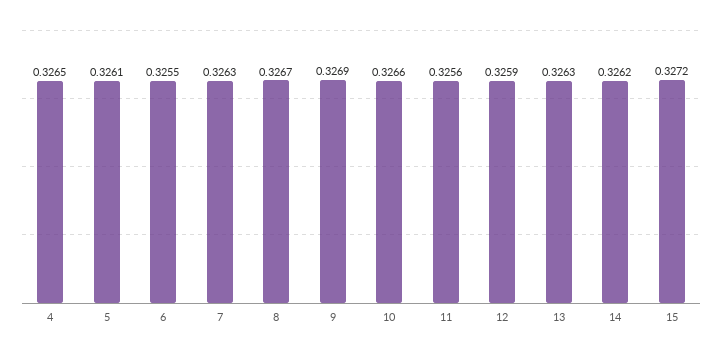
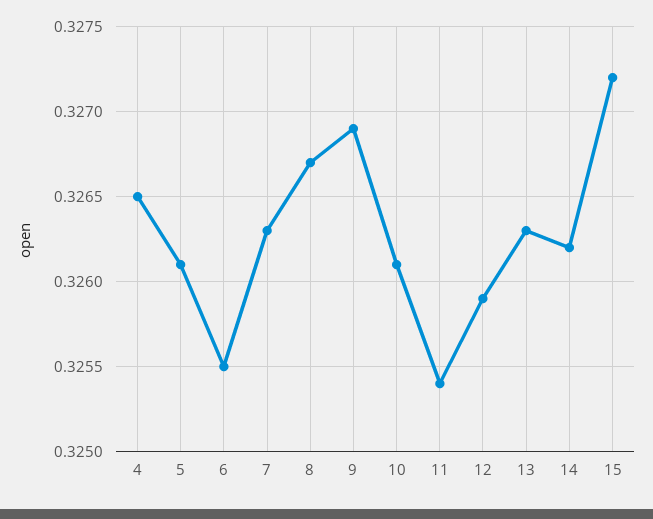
  {
    "4": 0.3265,
    "5": 0.3261,
    "6": 0.3255,
    "7": 0.3263,
    "8": 0.3267,
    "9": 0.3269,
-   "10": 0.3266,
+   "10": 0.3261,
-   "11": 0.3256,
+   "11": 0.3254,
    "12": 0.3259,
    "13": 0.3263,
    "14": 0.3262,
    "15": 0.3272
  }

